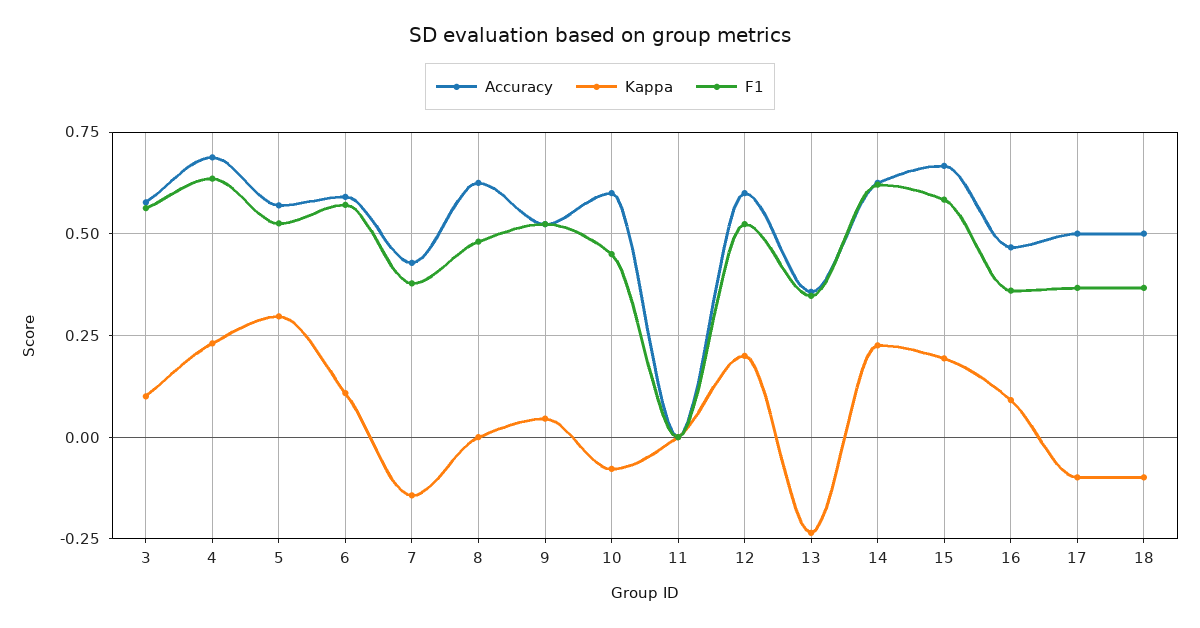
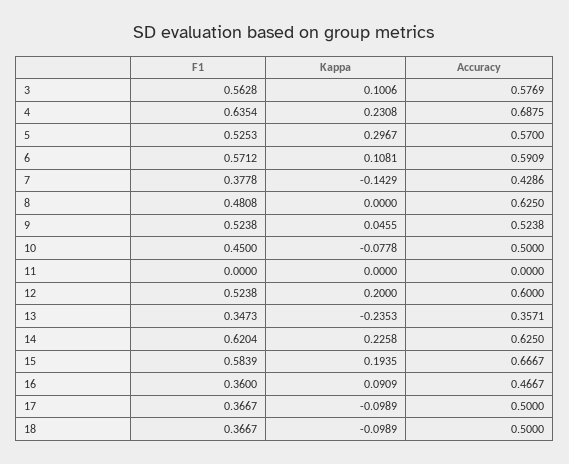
  {
    "Accuracy": {
      "3": 0.5769,
      "4": 0.6875,
      "5": 0.57,
      "6": 0.5909,
      "7": 0.4286,
      "8": 0.625,
      "9": 0.5238,
-     "10": 0.6,
+     "10": 0.5,
      "11": 0,
      "12": 0.6,
      "13": 0.3571,
      "14": 0.625,
      "15": 0.6667,
      "16": 0.4667,
      "17": 0.5,
      "18": 0.5
    },
    "Kappa": {
      "3": 0.1006,
      "4": 0.2308,
      "5": 0.2967,
      "6": 0.1081,
      "7": -0.1429,
      "8": 0,
      "9": 0.0455,
      "10": -0.0778,
      "11": 0,
      "12": 0.2,
      "13": -0.2353,
      "14": 0.2258,
      "15": 0.1935,
      "16": 0.0909,
      "17": -0.0989,
      "18": -0.0989
    },
    "F1": {
      "3": 0.5628,
      "4": 0.6354,
      "5": 0.5253,
      "6": 0.5712,
      "7": 0.3778,
      "8": 0.4808,
      "9": 0.5238,
      "10": 0.45,
      "11": 0,
      "12": 0.5238,
      "13": 0.3473,
      "14": 0.6204,
      "15": 0.5839,
      "16": 0.36,
      "17": 0.3667,
      "18": 0.3667
    }
  }

